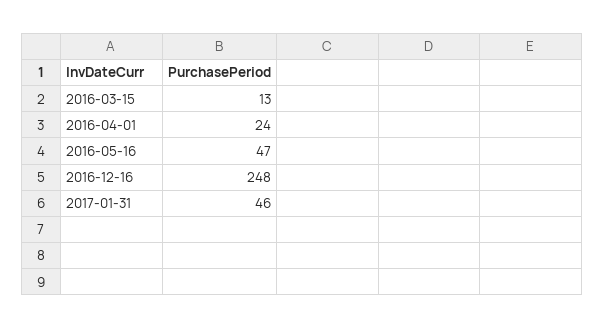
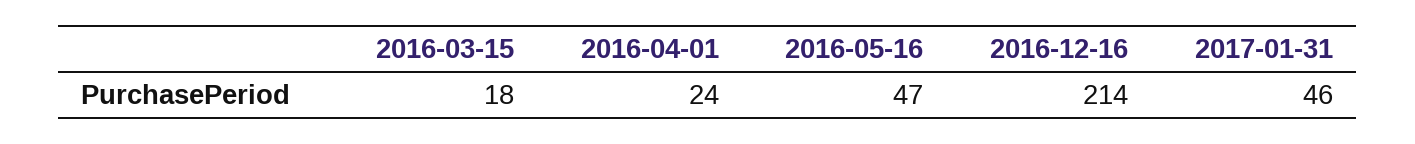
  {
-   "2016-03-15": 13,
+   "2016-03-15": 18,
    "2016-04-01": 24,
    "2016-05-16": 47,
-   "2016-12-16": 248,
+   "2016-12-16": 214,
    "2017-01-31": 46
  }

